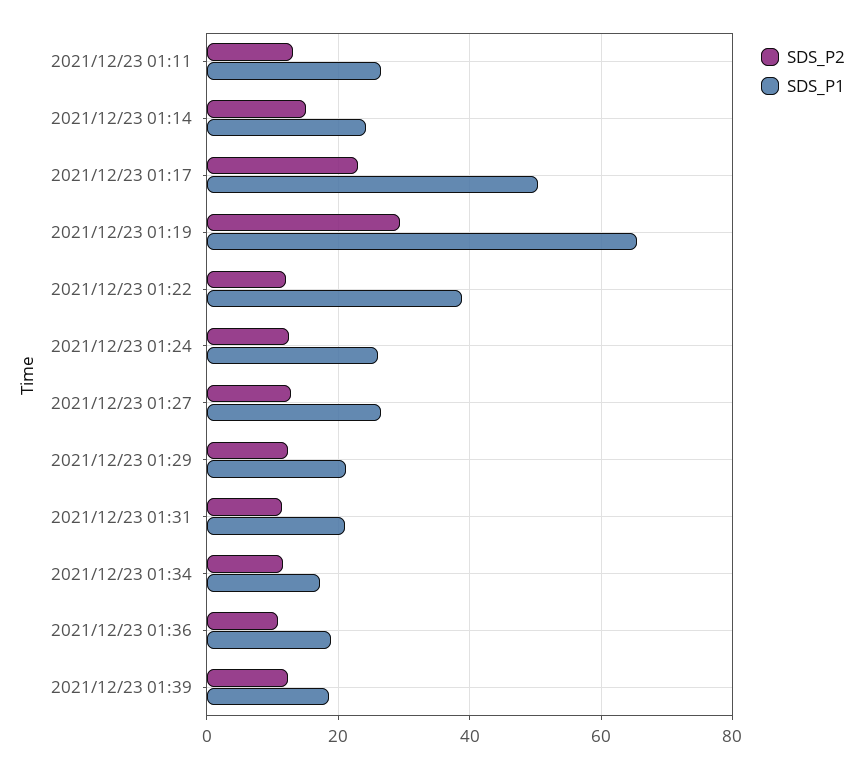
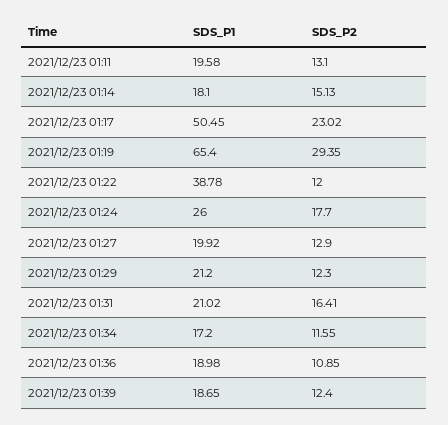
  {
    "SDS_P2": {
      "2021/12/23 01:11": 13.1,
      "2021/12/23 01:14": 15.13,
      "2021/12/23 01:17": 23.02,
      "2021/12/23 01:19": 29.35,
      "2021/12/23 01:22": 12,
-     "2021/12/23 01:24": 12,
+     "2021/12/23 01:24": 17.7,
      "2021/12/23 01:27": 12.9,
      "2021/12/23 01:29": 12.3,
-     "2021/12/23 01:31": 12,
+     "2021/12/23 01:31": 16.41,
      "2021/12/23 01:34": 11.55,
      "2021/12/23 01:36": 10.85,
      "2021/12/23 01:39": 12.4
    },
    "SDS_P1": {
-     "2021/12/23 01:11": 26,
+     "2021/12/23 01:11": 19.58,
-     "2021/12/23 01:14": 24,
+     "2021/12/23 01:14": 18.1,
      "2021/12/23 01:17": 50.45,
      "2021/12/23 01:19": 65.4,
      "2021/12/23 01:22": 38.78,
      "2021/12/23 01:24": 26,
-     "2021/12/23 01:27": 26,
+     "2021/12/23 01:27": 19.92,
      "2021/12/23 01:29": 21.2,
      "2021/12/23 01:31": 21.02,
      "2021/12/23 01:34": 17.2,
      "2021/12/23 01:36": 18.98,
      "2021/12/23 01:39": 18.65
    }
  }

